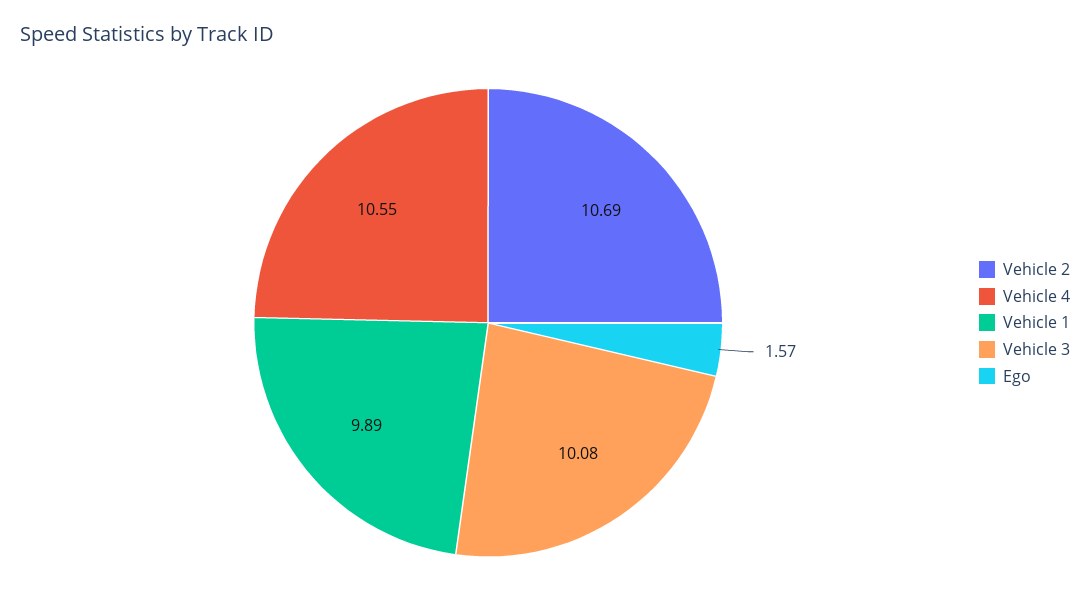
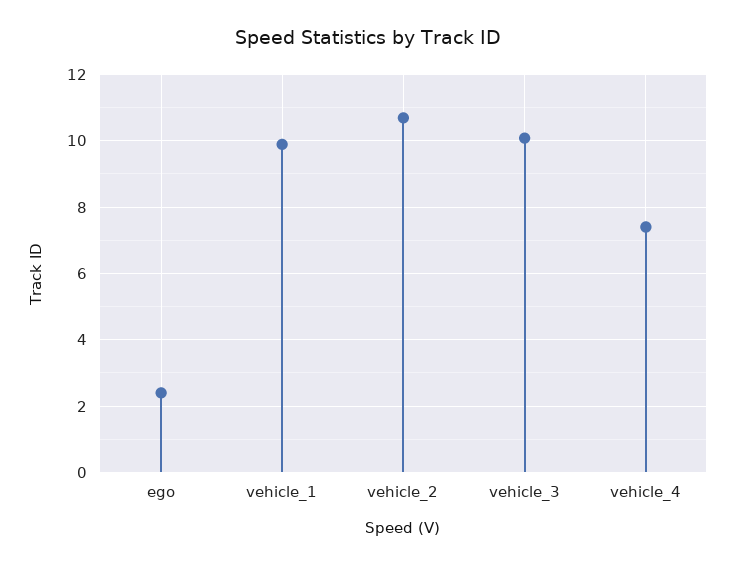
  {
    "Vehicle 2": 10.69,
-   "Vehicle 4": 10.55,
+   "Vehicle 4": 7.4,
    "Vehicle 1": 9.89,
    "Vehicle 3": 10.08,
-   "Ego": 1.57
+   "Ego": 2.4
  }

